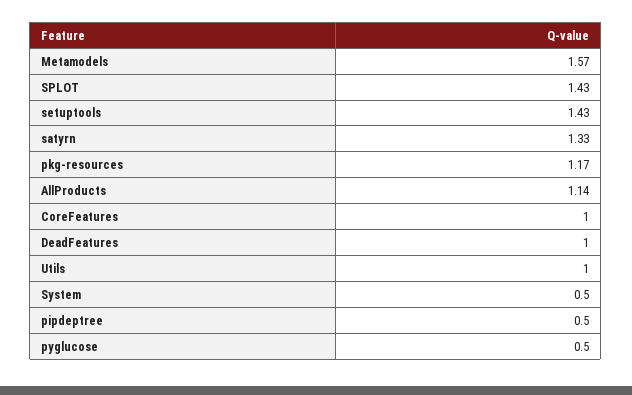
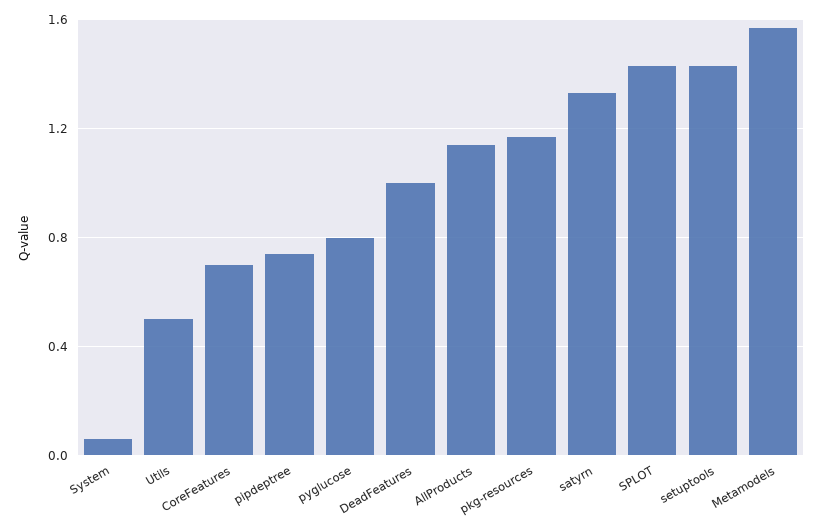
  {
    "Metamodels": 1.57,
    "SPLOT": 1.43,
    "setuptools": 1.43,
    "satyrn": 1.33,
    "pkg-resources": 1.17,
    "AllProducts": 1.14,
-   "CoreFeatures": 1,
+   "CoreFeatures": 0.7,
    "DeadFeatures": 1,
-   "Utils": 1,
+   "Utils": 0.5,
-   "System": 0.5,
+   "System": 0.05,
-   "pipdeptree": 0.5,
+   "pipdeptree": 0.75,
-   "pyglucose": 0.5
+   "pyglucose": 0.8
  }

